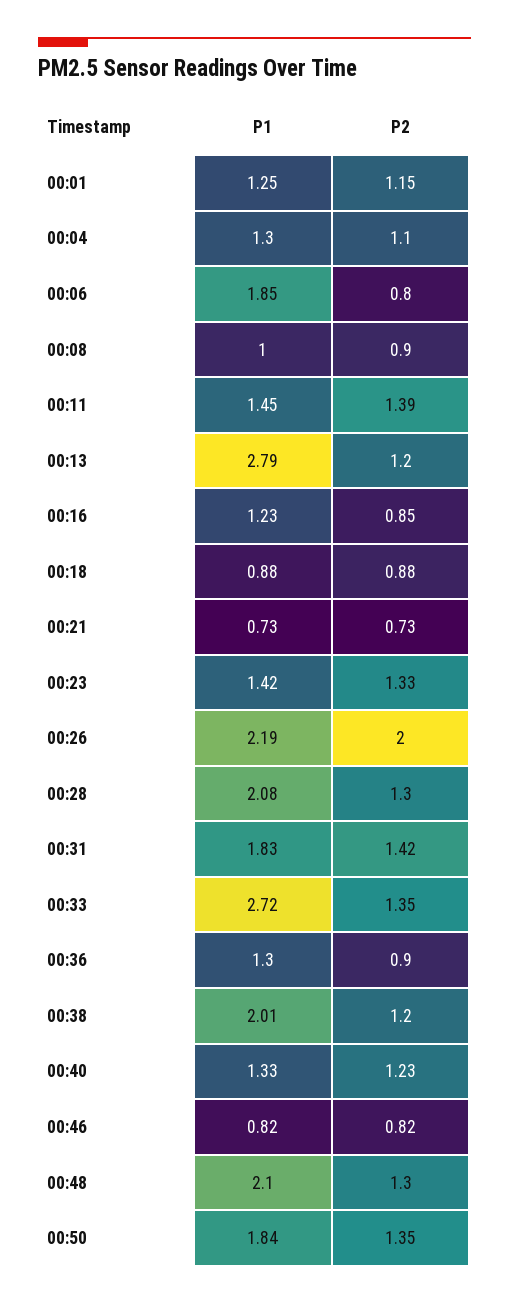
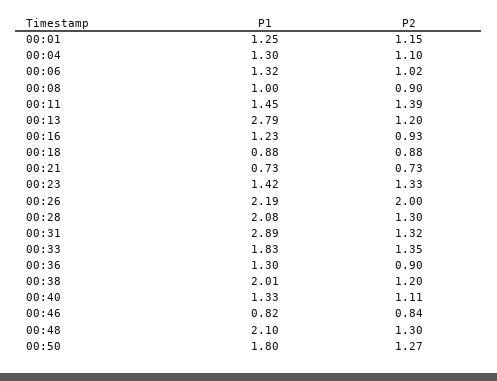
  {
    "P1": {
      "00:01": 1.25,
      "00:04": 1.3,
-     "00:06": 1.85,
+     "00:06": 1.32,
      "00:08": 1,
      "00:11": 1.45,
      "00:13": 2.79,
      "00:16": 1.23,
      "00:18": 0.88,
      "00:21": 0.73,
      "00:23": 1.42,
      "00:26": 2.19,
      "00:28": 2.08,
-     "00:31": 1.83,
+     "00:31": 2.89,
-     "00:33": 2.72,
+     "00:33": 1.83,
      "00:36": 1.3,
      "00:38": 2.01,
      "00:40": 1.33,
      "00:46": 0.82,
      "00:48": 2.1,
-     "00:50": 1.84
+     "00:50": 1.8
    },
    "P2": {
      "00:01": 1.15,
      "00:04": 1.1,
-     "00:06": 0.8,
+     "00:06": 1.02,
      "00:08": 0.9,
      "00:11": 1.39,
      "00:13": 1.2,
-     "00:16": 0.85,
+     "00:16": 0.93,
      "00:18": 0.88,
      "00:21": 0.73,
      "00:23": 1.33,
      "00:26": 2,
      "00:28": 1.3,
-     "00:31": 1.42,
+     "00:31": 1.32,
      "00:33": 1.35,
      "00:36": 0.9,
      "00:38": 1.2,
-     "00:40": 1.23,
+     "00:40": 1.11,
-     "00:46": 0.82,
+     "00:46": 0.84,
      "00:48": 1.3,
-     "00:50": 1.35
+     "00:50": 1.27
    }
  }

